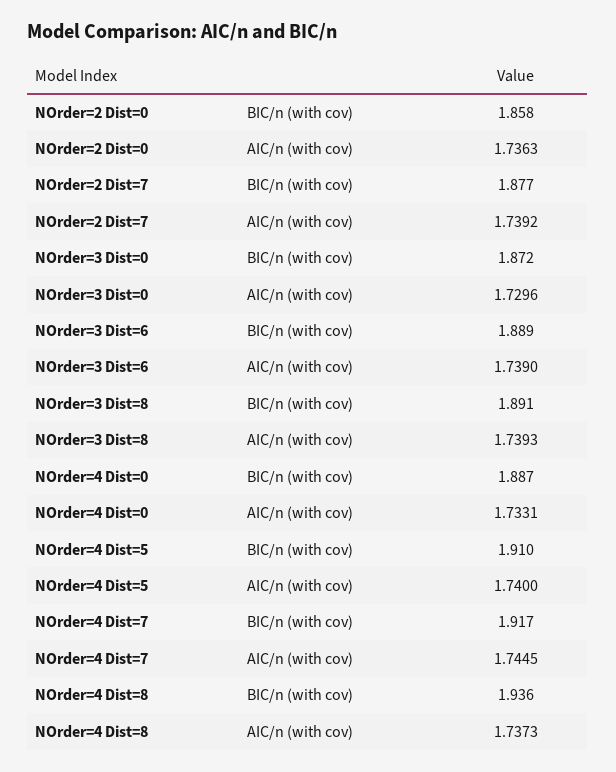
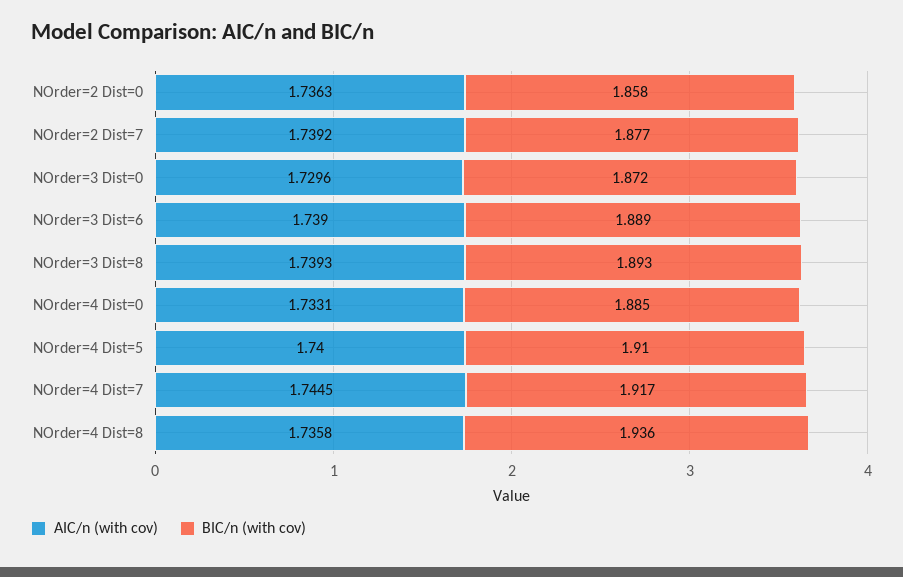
  {
    "BIC/n (with cov)": {
      "NOrder=2 Dist=0": 1.858,
      "NOrder=2 Dist=7": 1.877,
      "NOrder=3 Dist=0": 1.872,
      "NOrder=3 Dist=6": 1.889,
-     "NOrder=3 Dist=8": 1.891,
+     "NOrder=3 Dist=8": 1.893,
-     "NOrder=4 Dist=0": 1.887,
+     "NOrder=4 Dist=0": 1.885,
      "NOrder=4 Dist=5": 1.91,
      "NOrder=4 Dist=7": 1.917,
      "NOrder=4 Dist=8": 1.936
    },
    "AIC/n (with cov)": {
      "NOrder=2 Dist=0": 1.7363,
      "NOrder=2 Dist=7": 1.7392,
      "NOrder=3 Dist=0": 1.7296,
      "NOrder=3 Dist=6": 1.739,
      "NOrder=3 Dist=8": 1.7393,
      "NOrder=4 Dist=0": 1.7331,
      "NOrder=4 Dist=5": 1.74,
      "NOrder=4 Dist=7": 1.7445,
-     "NOrder=4 Dist=8": 1.7373
+     "NOrder=4 Dist=8": 1.7358
    }
  }

